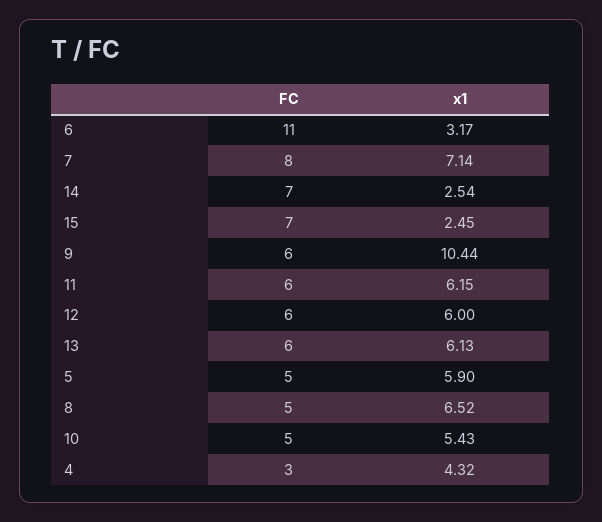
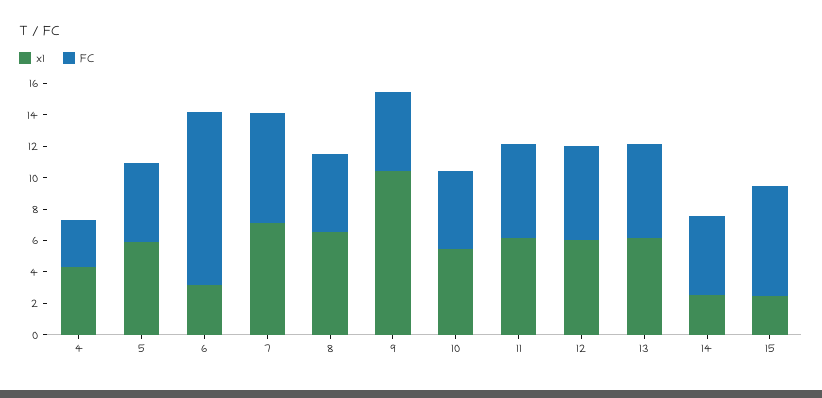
  {
    "FC": {
      "6": 11,
-     "7": 8,
+     "7": 7,
-     "14": 7,
+     "14": 5,
      "15": 7,
-     "9": 6,
+     "9": 5,
      "11": 6,
      "12": 6,
      "13": 6,
      "5": 5,
      "8": 5,
      "10": 5,
      "4": 3
    },
    "x1": {
      "6": 3.17,
      "7": 7.14,
      "14": 2.54,
      "15": 2.45,
      "9": 10.44,
      "11": 6.15,
      "12": 6,
      "13": 6.13,
      "5": 5.9,
      "8": 6.52,
      "10": 5.43,
      "4": 4.32
    }
  }

